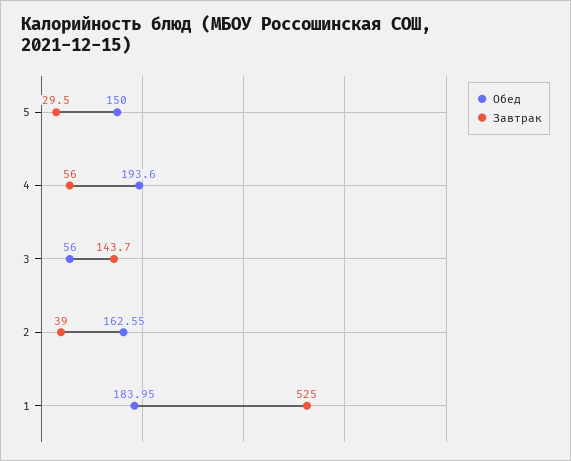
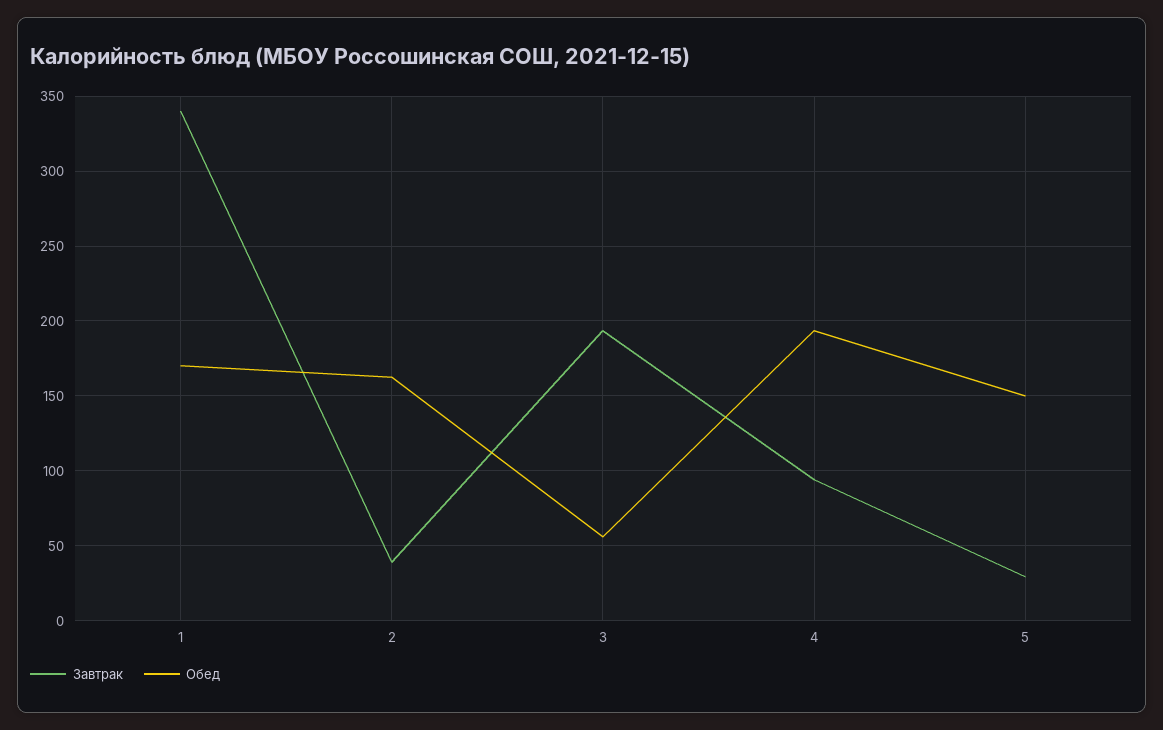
  {
    "Обед": {
      "5": 150,
      "4": 193.6,
      "3": 56,
      "2": 162.55,
-     "1": 183.95
+     "1": 170
    },
    "Завтрак": {
      "5": 29.5,
-     "4": 56,
+     "4": 95,
-     "3": 143.7,
+     "3": 195,
      "2": 39,
-     "1": 525
+     "1": 340
    }
  }

